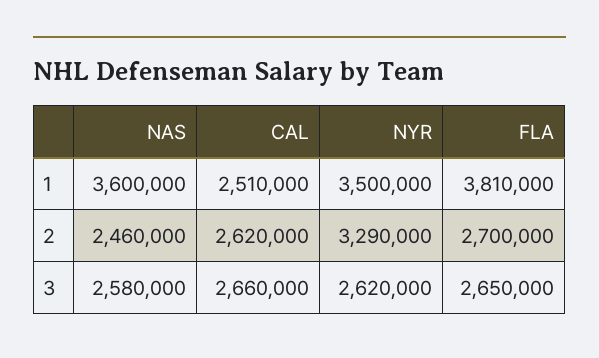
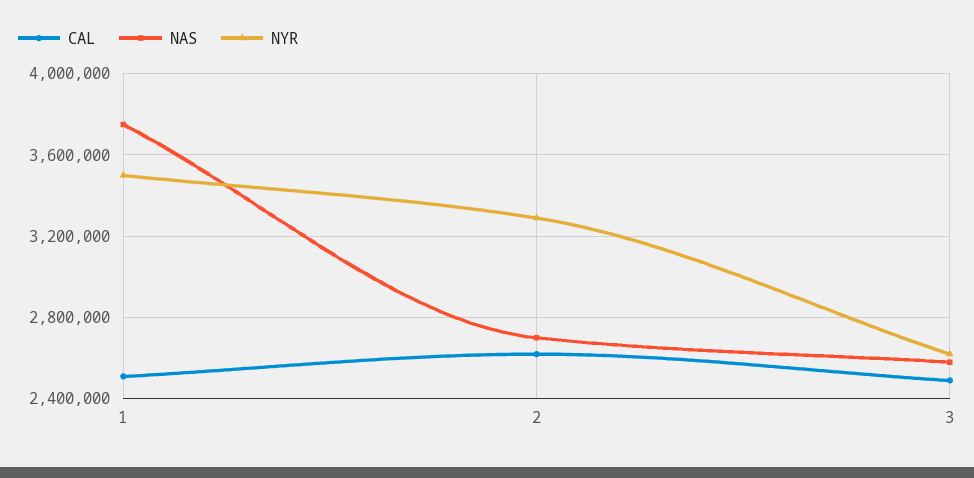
  {
    "NAS": {
-     "1": 3600000,
+     "1": 3750000,
-     "2": 2460000,
+     "2": 2700000,
      "3": 2580000
    },
    "CAL": {
      "1": 2510000,
      "2": 2620000,
-     "3": 2660000
+     "3": 2500000
    },
    "NYR": {
      "1": 3500000,
      "2": 3290000,
      "3": 2620000
-   },
+   }
-   "FLA": {
-     "1": 3810000,
-     "2": 2700000,
-     "3": 2650000
-   }
  }

